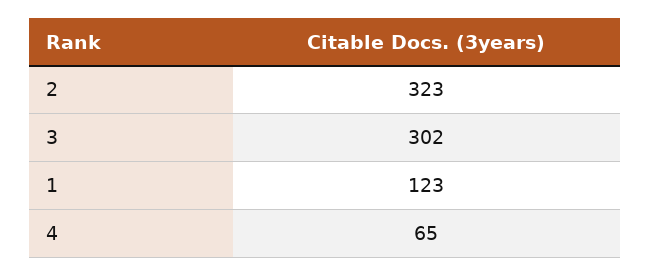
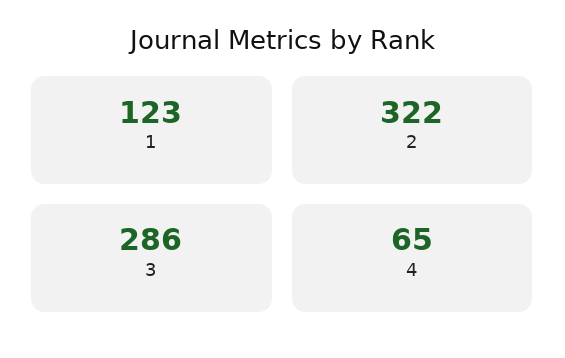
  {
-   "2": 323,
+   "2": 322,
-   "3": 302,
+   "3": 286,
    "1": 123,
    "4": 65
  }

